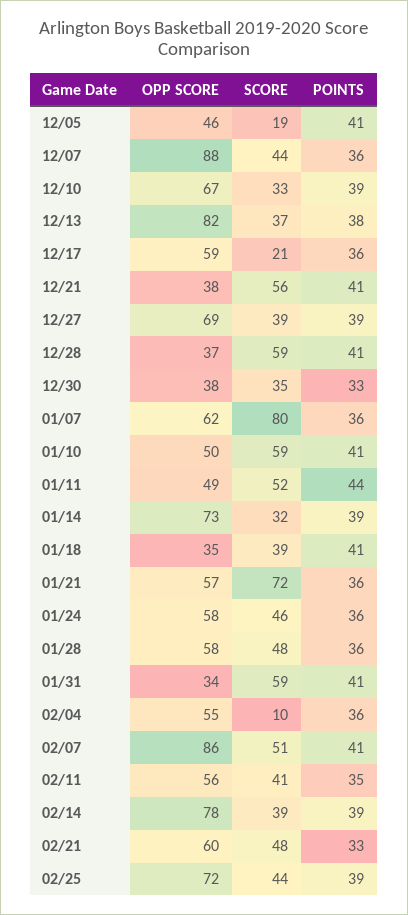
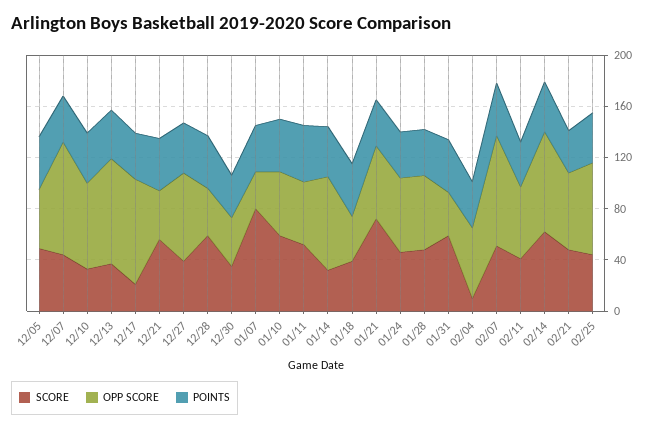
  {
    "OPP SCORE": {
      "12/05": 46,
      "12/07": 88,
      "12/10": 67,
      "12/13": 82,
-     "12/17": 59,
+     "12/17": 80,
      "12/21": 38,
      "12/27": 69,
      "12/28": 37,
      "12/30": 38,
-     "01/07": 62,
+     "01/07": 30,
      "01/10": 50,
      "01/11": 49,
      "01/14": 73,
      "01/18": 35,
      "01/21": 57,
      "01/24": 58,
      "01/28": 58,
      "01/31": 34,
      "02/04": 55,
      "02/07": 86,
      "02/11": 56,
      "02/14": 78,
      "02/21": 60,
      "02/25": 72
    },
    "SCORE": {
-     "12/05": 19,
+     "12/05": 50,
      "12/07": 44,
      "12/10": 33,
      "12/13": 37,
      "12/17": 21,
      "12/21": 56,
      "12/27": 39,
      "12/28": 59,
      "12/30": 35,
      "01/07": 80,
      "01/10": 59,
      "01/11": 52,
      "01/14": 32,
      "01/18": 39,
      "01/21": 72,
      "01/24": 46,
      "01/28": 48,
      "01/31": 59,
      "02/04": 10,
      "02/07": 51,
      "02/11": 41,
-     "02/14": 39,
+     "02/14": 60,
      "02/21": 48,
      "02/25": 44
    },
    "POINTS": {
      "12/05": 41,
      "12/07": 36,
      "12/10": 39,
      "12/13": 38,
      "12/17": 36,
      "12/21": 41,
      "12/27": 39,
      "12/28": 41,
      "12/30": 33,
      "01/07": 36,
      "01/10": 41,
      "01/11": 44,
      "01/14": 39,
      "01/18": 41,
      "01/21": 36,
      "01/24": 36,
      "01/28": 36,
      "01/31": 41,
      "02/04": 36,
      "02/07": 41,
      "02/11": 35,
      "02/14": 39,
      "02/21": 33,
      "02/25": 39
    }
  }

